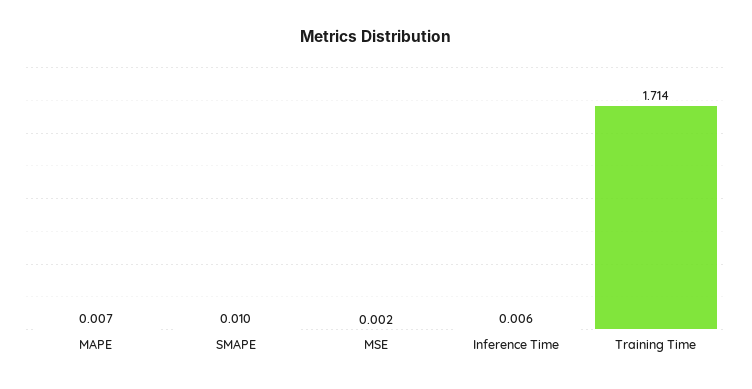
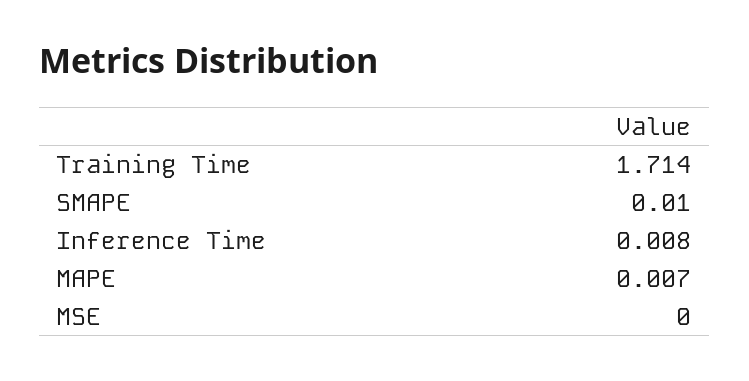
  {
    "MAPE": 0.007,
    "SMAPE": 0.01,
-   "MSE": 0.002,
+   "MSE": 0,
-   "Inference Time": 0.006,
+   "Inference Time": 0.008,
    "Training Time": 1.714
  }

